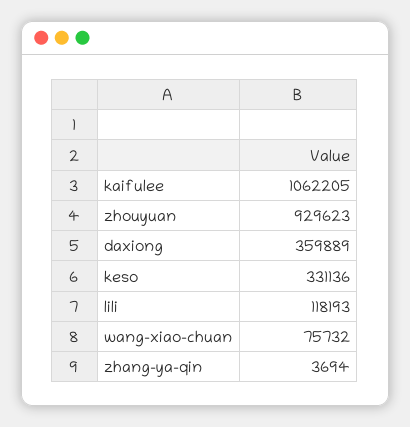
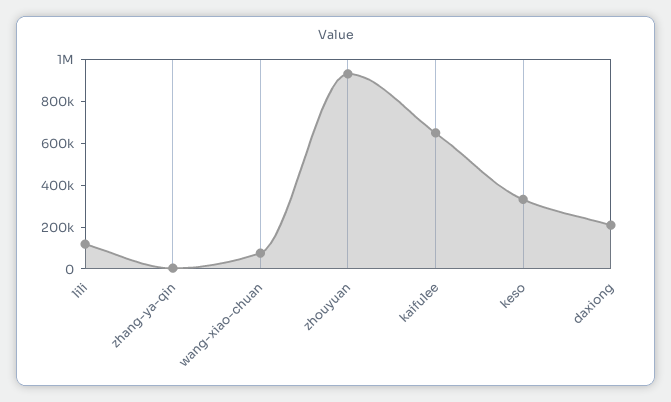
  {
-   "kaifulee": 1062205,
+   "kaifulee": 650000,
    "zhouyuan": 929623,
-   "daxiong": 359889,
+   "daxiong": 200000,
    "keso": 331136,
    "lili": 118193,
    "wang-xiao-chuan": 75732,
    "zhang-ya-qin": 3694
  }

